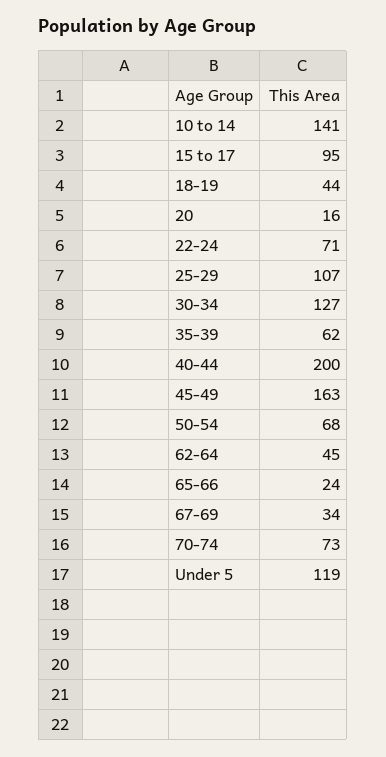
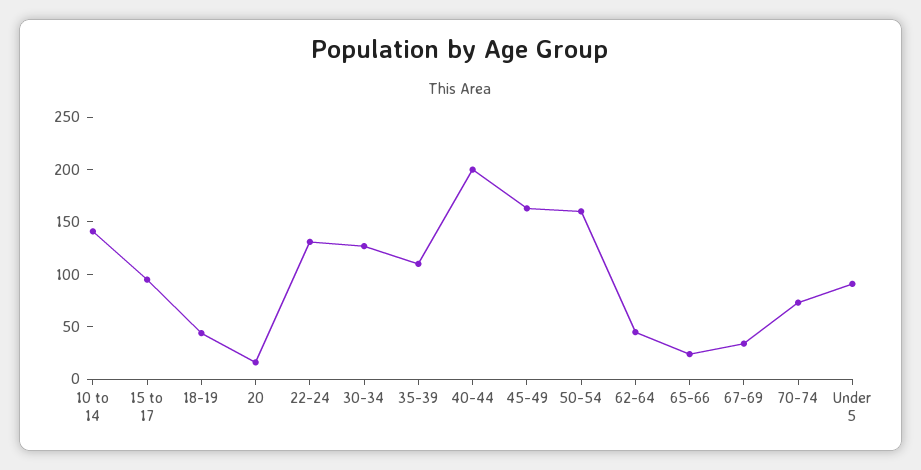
  {
    "10 to 14": 141,
    "15 to 17": 95,
    "18-19": 44,
    "20": 16,
-   "22-24": 71,
+   "22-24": 130,
-   "25-29": 107,
    "30-34": 127,
-   "35-39": 62,
+   "35-39": 110,
    "40-44": 200,
    "45-49": 163,
-   "50-54": 68,
+   "50-54": 160,
    "62-64": 45,
    "65-66": 24,
    "67-69": 34,
    "70-74": 73,
-   "Under 5": 119
+   "Under 5": 90
  }

